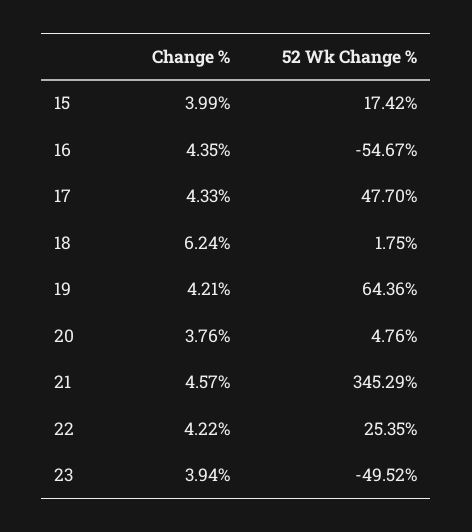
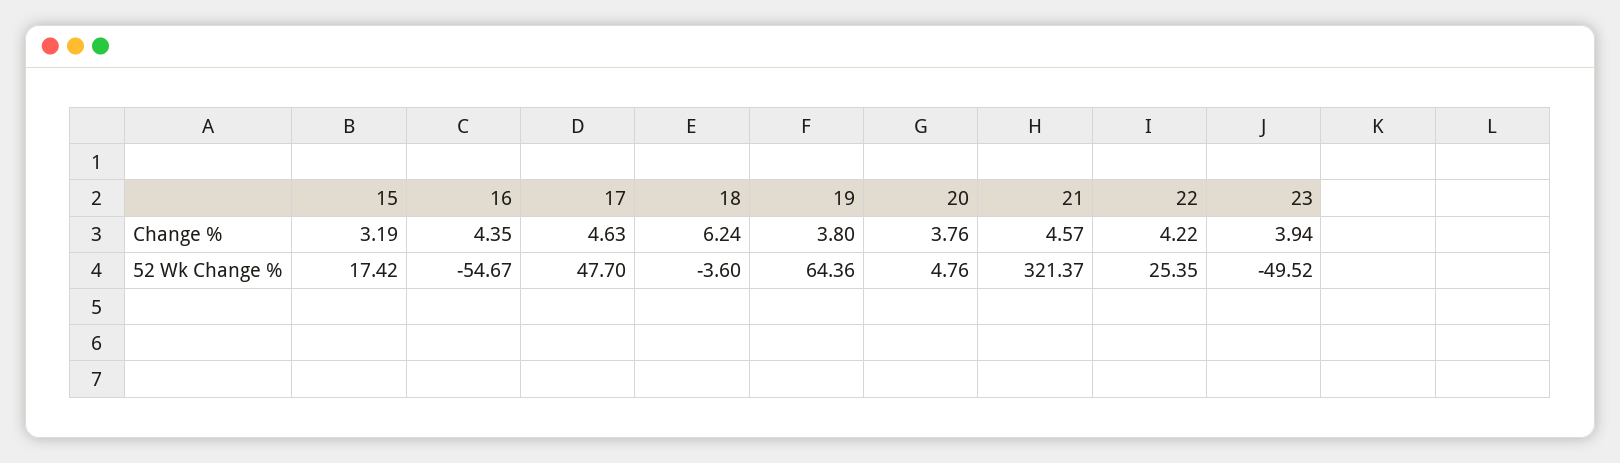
  {
    "Change %": {
-     "15": 3.99,
+     "15": 3.19,
      "16": 4.35,
-     "17": 4.33,
+     "17": 4.63,
      "18": 6.24,
-     "19": 4.21,
+     "19": 3.8,
      "20": 3.76,
      "21": 4.57,
      "22": 4.22,
      "23": 3.94
    },
    "52 Wk Change %": {
      "15": 17.42,
      "16": -54.67,
      "17": 47.7,
-     "18": 1.75,
+     "18": -3.6,
      "19": 64.36,
      "20": 4.76,
-     "21": 345.29,
+     "21": 321.37,
      "22": 25.35,
      "23": -49.52
    }
  }

